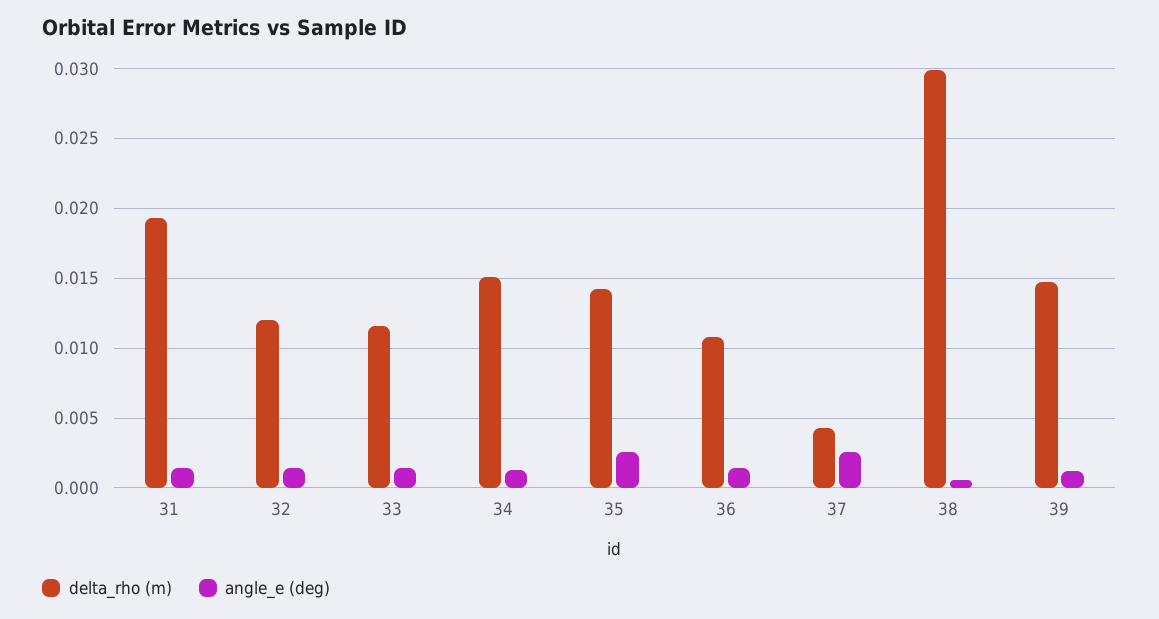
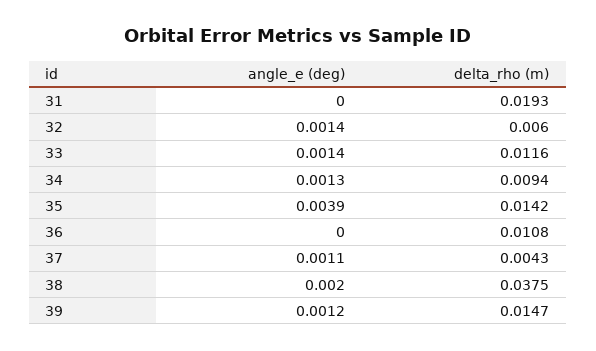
  {
    "delta_rho (m)": {
      "31": 0.0193,
-     "32": 0.012,
+     "32": 0.006,
      "33": 0.0116,
-     "34": 0.015,
+     "34": 0.0094,
      "35": 0.0142,
      "36": 0.0108,
      "37": 0.0043,
-     "38": 0.03,
+     "38": 0.0375,
      "39": 0.0147
    },
    "angle_e (deg)": {
-     "31": 0.0015,
+     "31": 0,
      "32": 0.0014,
      "33": 0.0014,
      "34": 0.0013,
-     "35": 0.0025,
+     "35": 0.0039,
-     "36": 0.0015,
+     "36": 0,
-     "37": 0.0025,
+     "37": 0.0011,
-     "38": 0.0005,
+     "38": 0.002,
      "39": 0.0012
    }
  }

